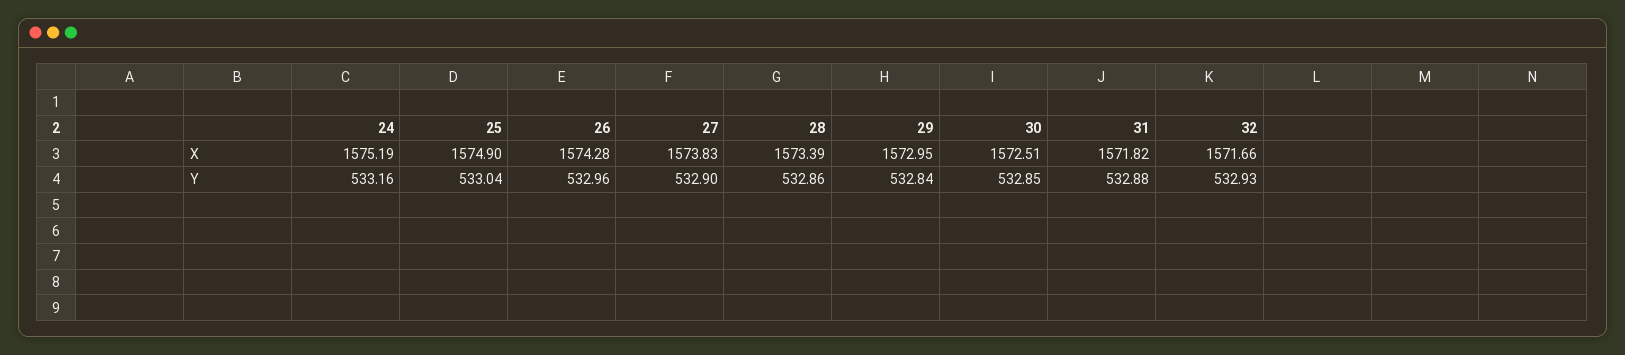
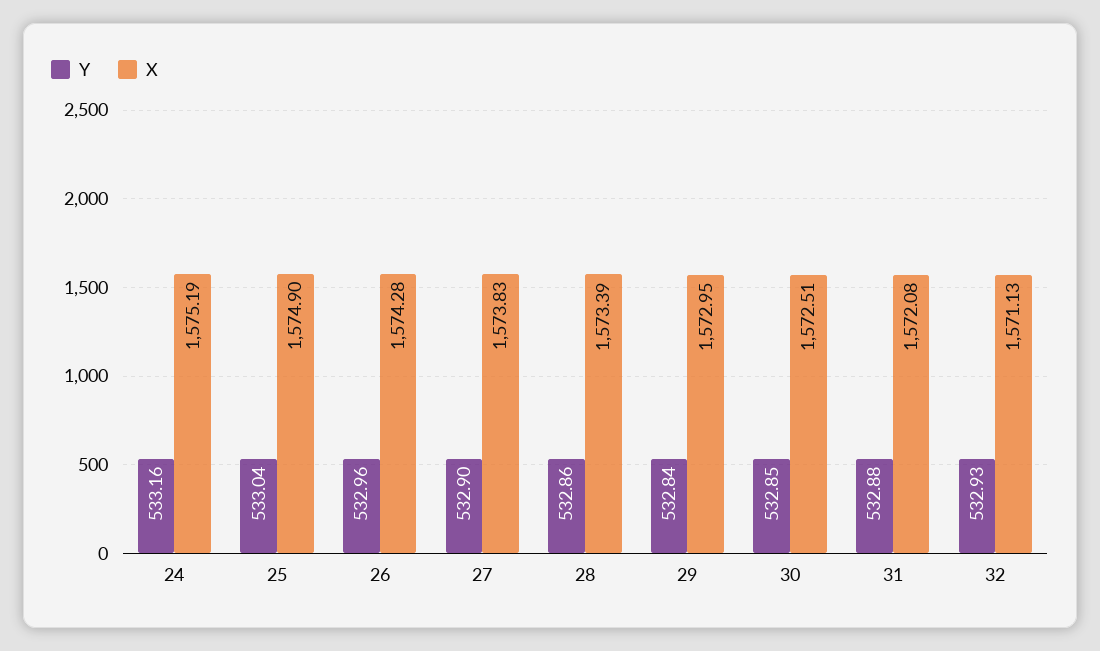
  {
    "X": {
      "24": 1575.19,
      "25": 1574.9,
      "26": 1574.28,
      "27": 1573.83,
      "28": 1573.39,
      "29": 1572.95,
      "30": 1572.51,
-     "31": 1571.82,
+     "31": 1572.08,
-     "32": 1571.66
+     "32": 1571.13
    },
    "Y": {
      "24": 533.16,
      "25": 533.04,
      "26": 532.96,
      "27": 532.9,
      "28": 532.86,
      "29": 532.84,
      "30": 532.85,
      "31": 532.88,
      "32": 532.93
    }
  }

